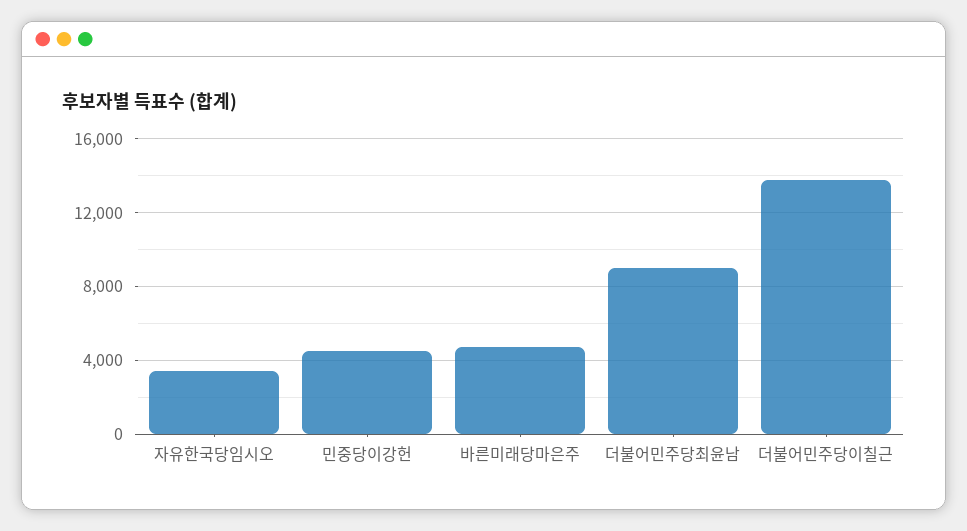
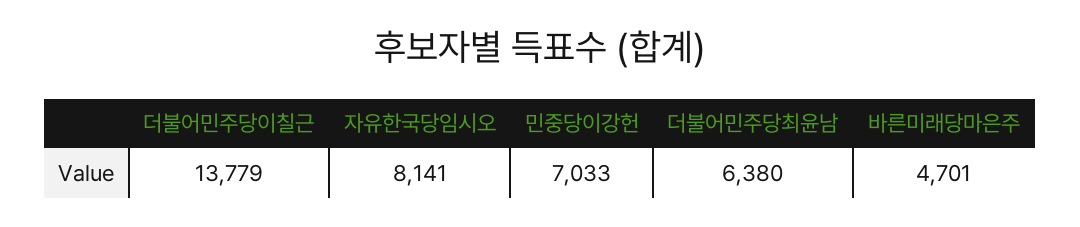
  {
-   "자유한국당임시오": 3500,
+   "자유한국당임시오": 8141,
-   "민중당이강헌": 4500,
+   "민중당이강헌": 7033,
    "바른미래당마은주": 4701,
-   "더불어민주당최윤남": 9000,
+   "더불어민주당최윤남": 6380,
    "더불어민주당이칠근": 13779
  }

